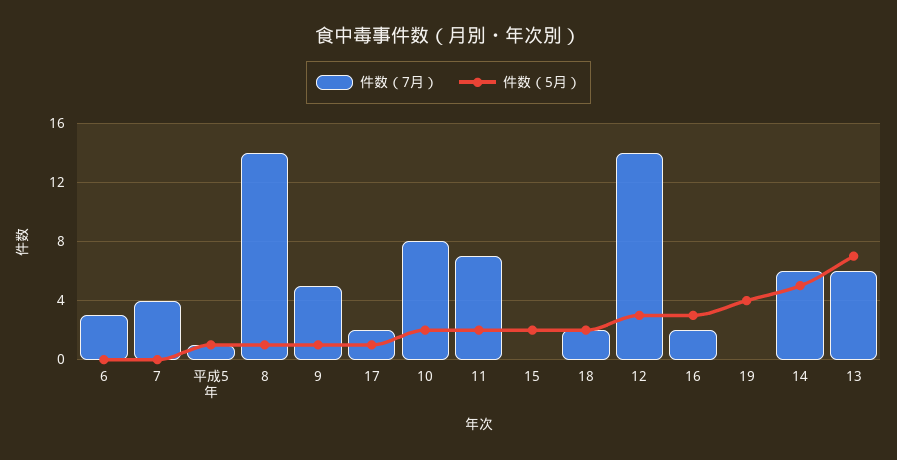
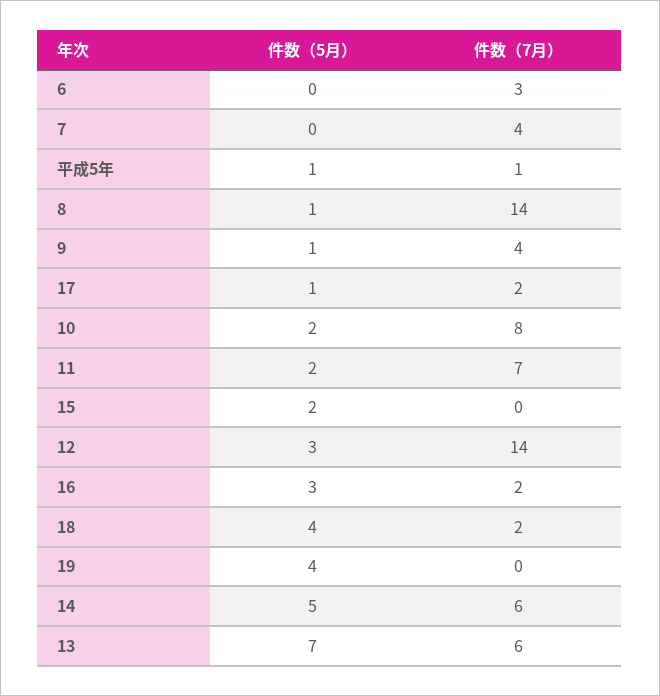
  {
    "件数（7月）": {
      "6": 3,
      "7": 4,
      "平成5年": 1,
      "8": 14,
-     "9": 5,
+     "9": 4,
      "17": 2,
      "10": 8,
      "11": 7,
      "15": 0,
      "18": 2,
      "12": 14,
      "16": 2,
      "19": 0,
      "14": 6,
      "13": 6
    },
    "件数（5月）": {
      "6": 0,
      "7": 0,
      "平成5年": 1,
      "8": 1,
      "9": 1,
      "17": 1,
      "10": 2,
      "11": 2,
      "15": 2,
-     "18": 2,
+     "18": 4,
      "12": 3,
      "16": 3,
      "19": 4,
      "14": 5,
      "13": 7
    }
  }

